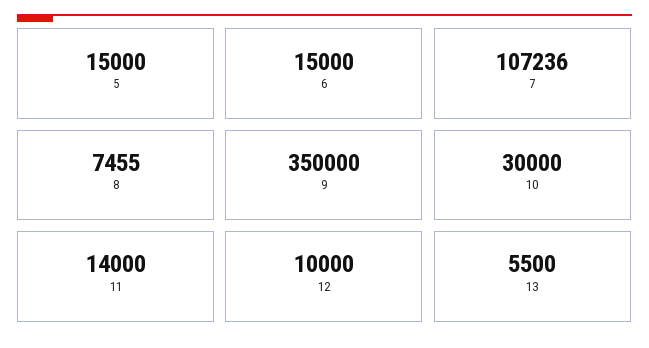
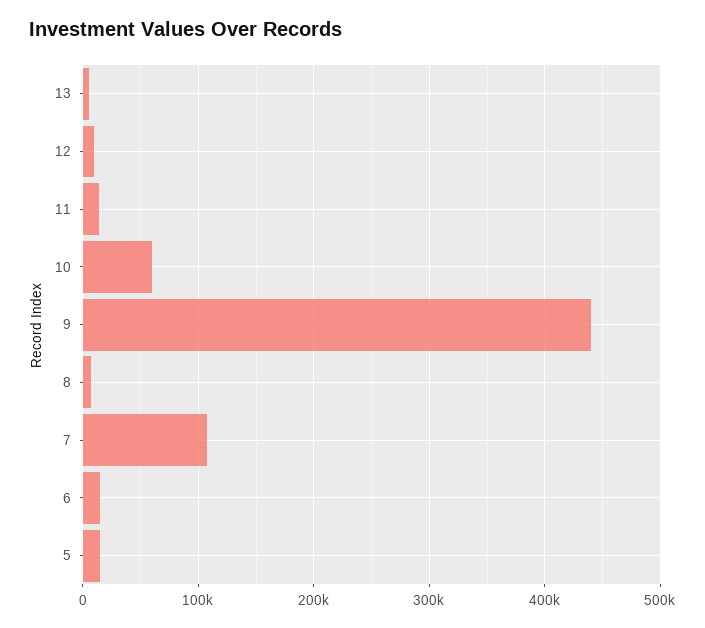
  {
    "5": 15000,
    "6": 15000,
    "7": 107236,
    "8": 7455,
-   "9": 350000,
+   "9": 440000,
-   "10": 30000,
+   "10": 60000,
    "11": 14000,
    "12": 10000,
    "13": 5500
  }

